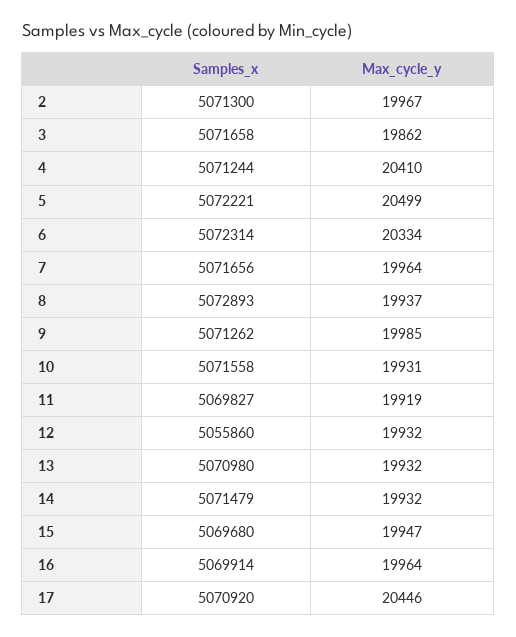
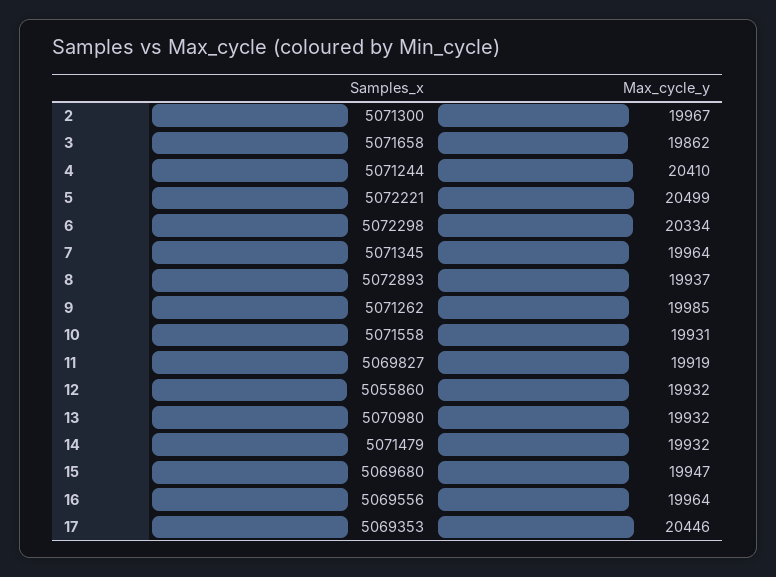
  {
    "Samples_x": {
      "2": 5071300,
      "3": 5071658,
      "4": 5071244,
      "5": 5072221,
-     "6": 5072314,
+     "6": 5072298,
-     "7": 5071656,
+     "7": 5071345,
      "8": 5072893,
      "9": 5071262,
      "10": 5071558,
      "11": 5069827,
      "12": 5055860,
      "13": 5070980,
      "14": 5071479,
      "15": 5069680,
-     "16": 5069914,
+     "16": 5069556,
-     "17": 5070920
+     "17": 5069353
    },
    "Max_cycle_y": {
      "2": 19967,
      "3": 19862,
      "4": 20410,
      "5": 20499,
      "6": 20334,
      "7": 19964,
      "8": 19937,
      "9": 19985,
      "10": 19931,
      "11": 19919,
      "12": 19932,
      "13": 19932,
      "14": 19932,
      "15": 19947,
      "16": 19964,
      "17": 20446
    }
  }

